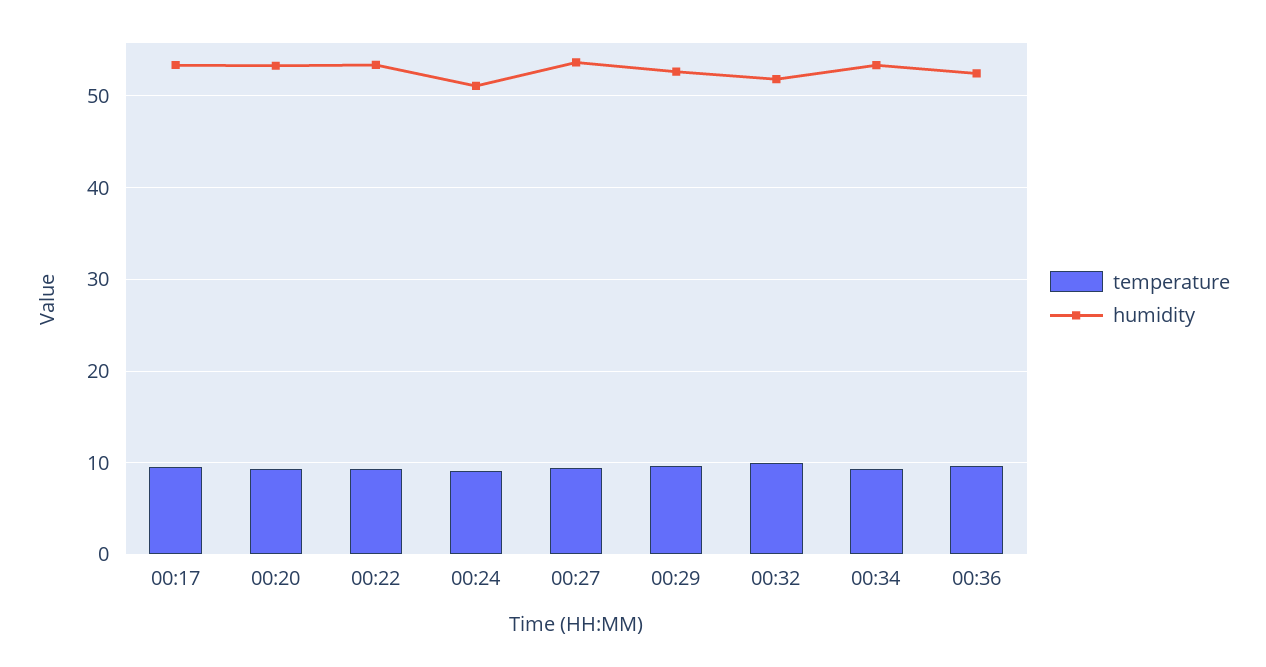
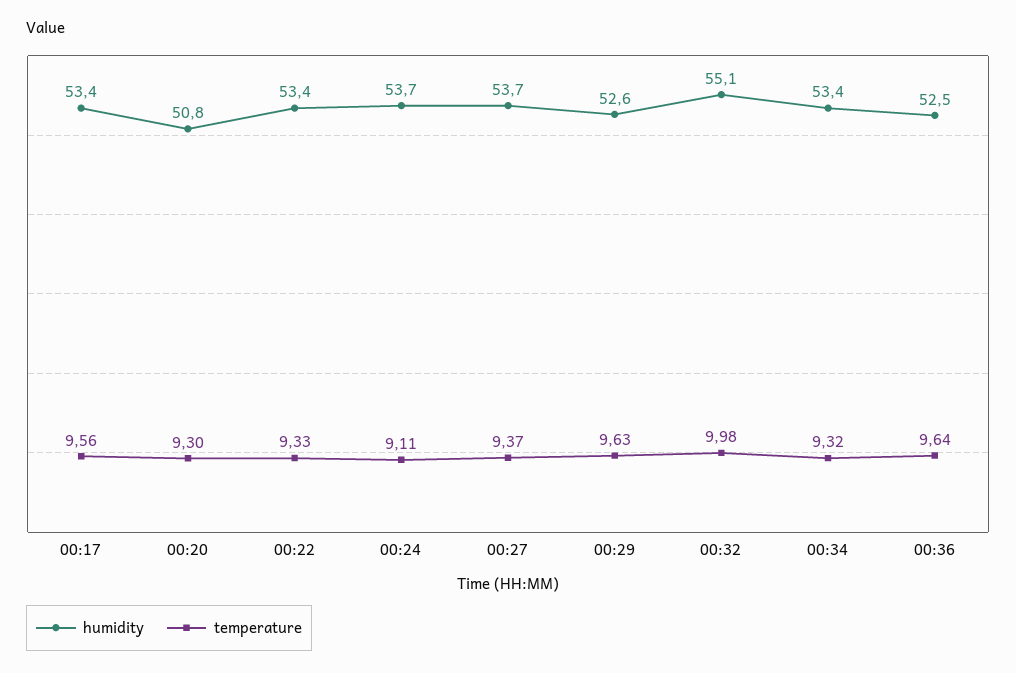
  {
    "temperature": {
      "00:17": 9.56,
      "00:20": 9.3,
      "00:22": 9.33,
      "00:24": 9.11,
      "00:27": 9.37,
      "00:29": 9.63,
      "00:32": 9.98,
      "00:34": 9.32,
      "00:36": 9.64
    },
    "humidity": {
      "00:17": 53.4,
-     "00:20": 53,
+     "00:20": 50.8,
      "00:22": 53.4,
-     "00:24": 51,
+     "00:24": 53.7,
      "00:27": 53.7,
      "00:29": 52.6,
-     "00:32": 52,
+     "00:32": 55.1,
      "00:34": 53.4,
      "00:36": 52.5
    }
  }

